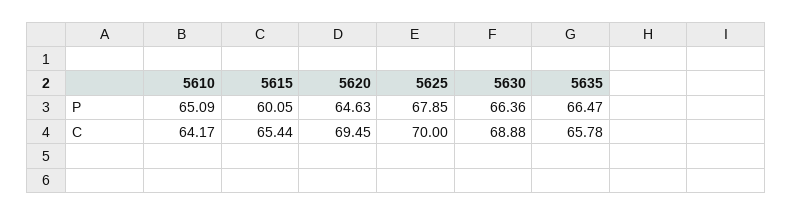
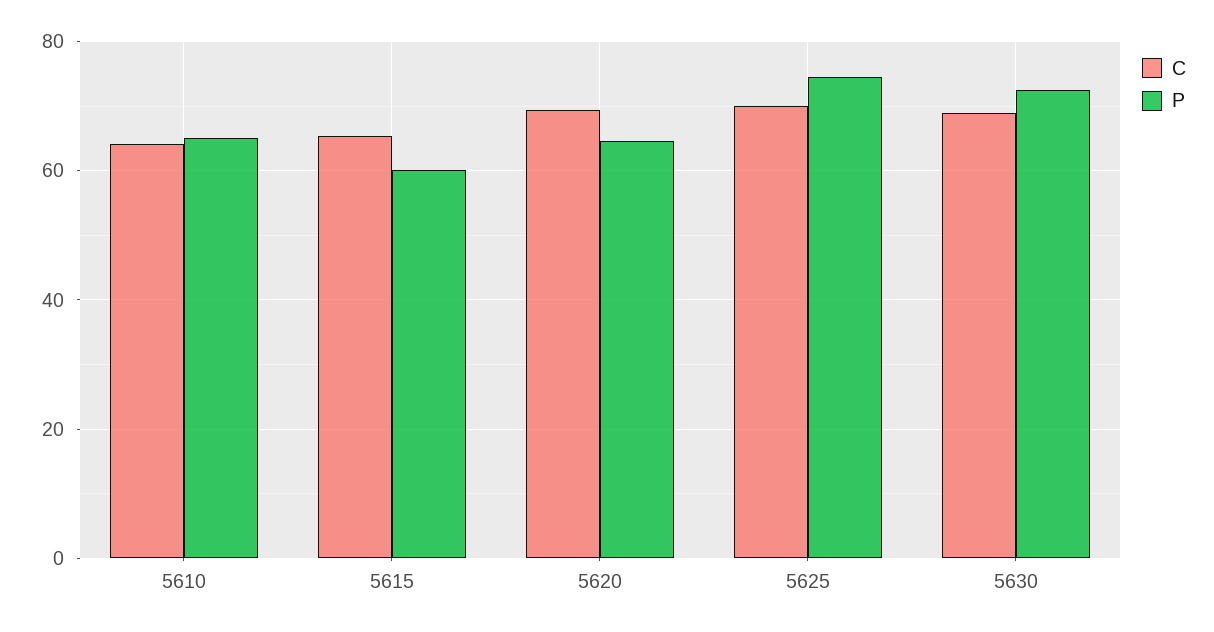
  {
    "P": {
      "5610": 65.09,
      "5615": 60.05,
      "5620": 64.63,
-     "5625": 67.85,
+     "5625": 74,
-     "5630": 66.36,
+     "5630": 72
-     "5635": 66.47
    },
    "C": {
      "5610": 64.17,
      "5615": 65.44,
      "5620": 69.45,
      "5625": 70,
-     "5630": 68.88,
+     "5630": 68.88
-     "5635": 65.78
    }
  }

